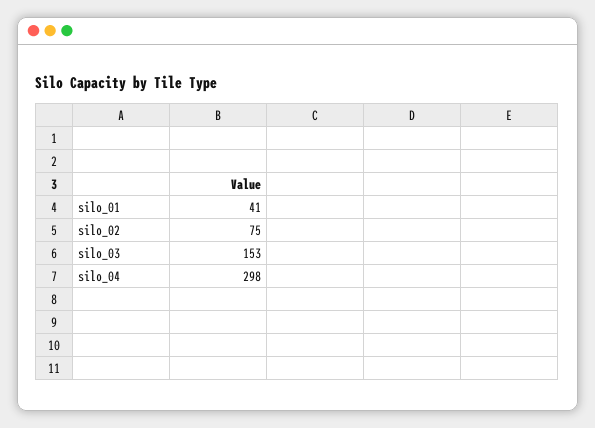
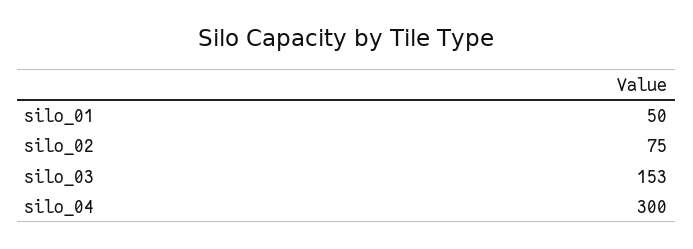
  {
-   "silo_01": 41,
+   "silo_01": 50,
    "silo_02": 75,
    "silo_03": 153,
-   "silo_04": 298
+   "silo_04": 300
  }

